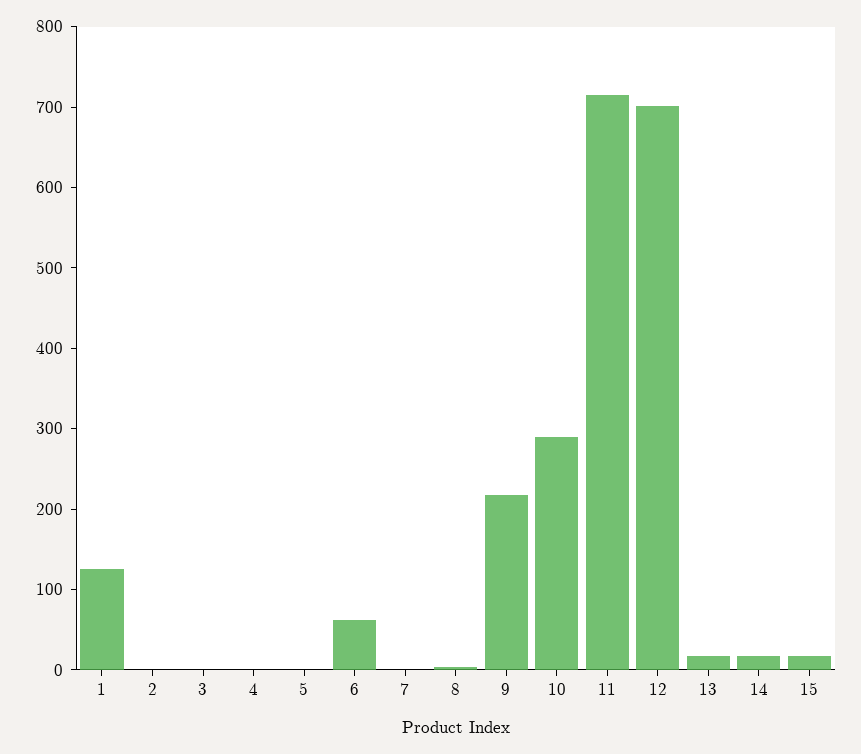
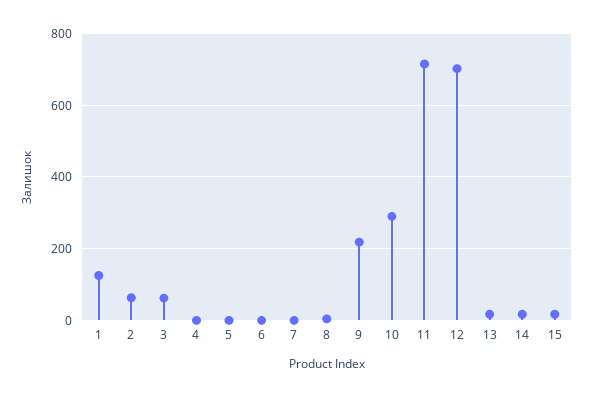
  {
    "1": 120,
-   "2": 0,
+   "2": 60,
-   "3": 0,
+   "3": 60,
    "4": 0,
    "5": 0,
-   "6": 60,
+   "6": 0,
    "7": 0,
    "8": 0,
    "9": 220,
    "10": 300,
    "11": 720,
    "12": 700,
    "13": 20,
    "14": 20,
    "15": 20
  }

